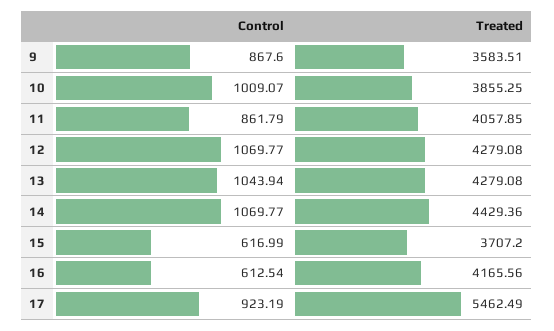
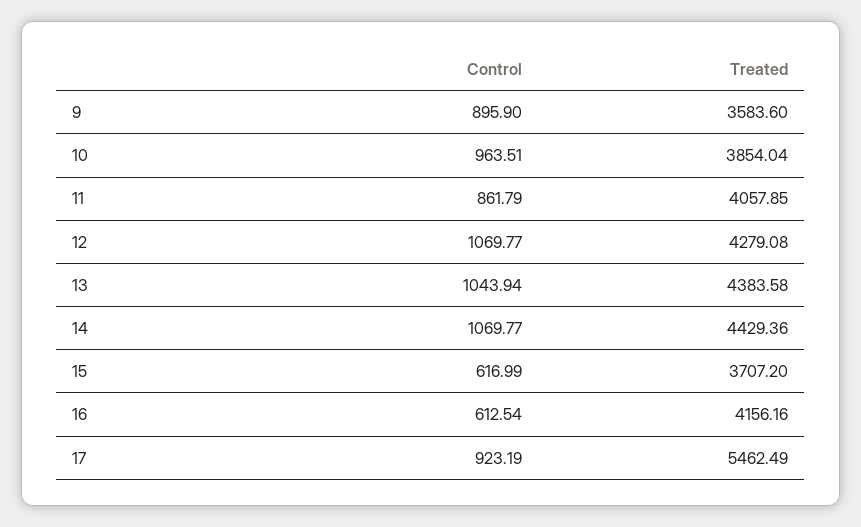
  {
    "Control": {
-     "9": 867.6,
+     "9": 895.9,
-     "10": 1009.07,
+     "10": 963.51,
      "11": 861.79,
      "12": 1069.77,
      "13": 1043.94,
      "14": 1069.77,
      "15": 616.99,
      "16": 612.54,
      "17": 923.19
    },
    "Treated": {
-     "9": 3583.51,
+     "9": 3583.6,
-     "10": 3855.25,
+     "10": 3854.04,
      "11": 4057.85,
      "12": 4279.08,
-     "13": 4279.08,
+     "13": 4383.58,
      "14": 4429.36,
      "15": 3707.2,
-     "16": 4165.56,
+     "16": 4156.16,
      "17": 5462.49
    }
  }

